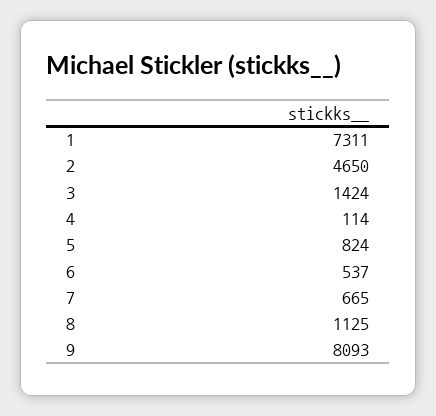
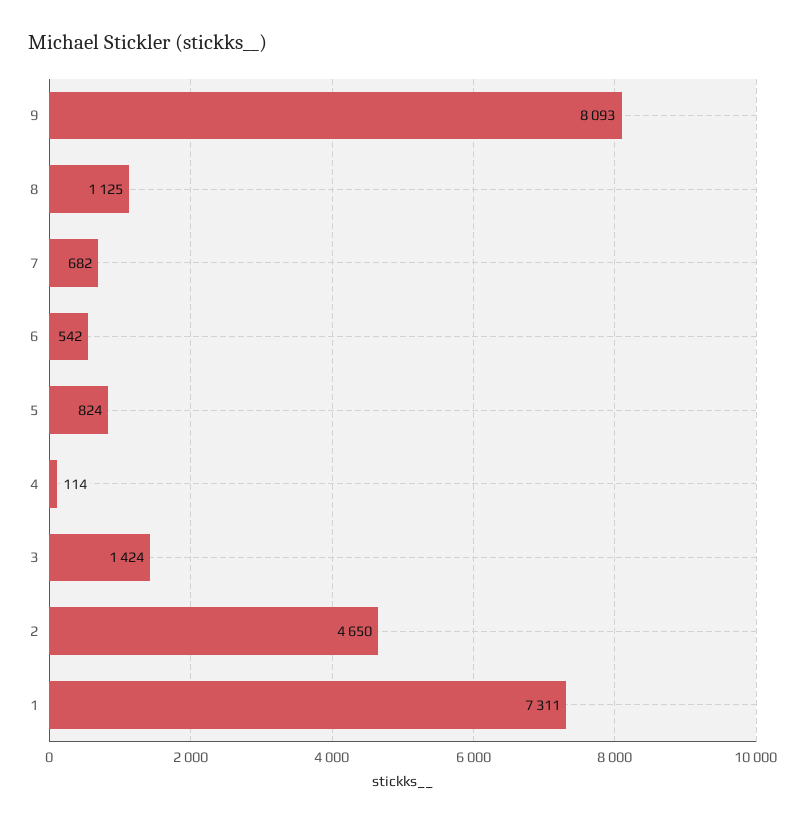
  {
    "1": 7311,
    "2": 4650,
    "3": 1424,
    "4": 114,
    "5": 824,
-   "6": 537,
+   "6": 542,
-   "7": 665,
+   "7": 682,
    "8": 1125,
    "9": 8093
  }

